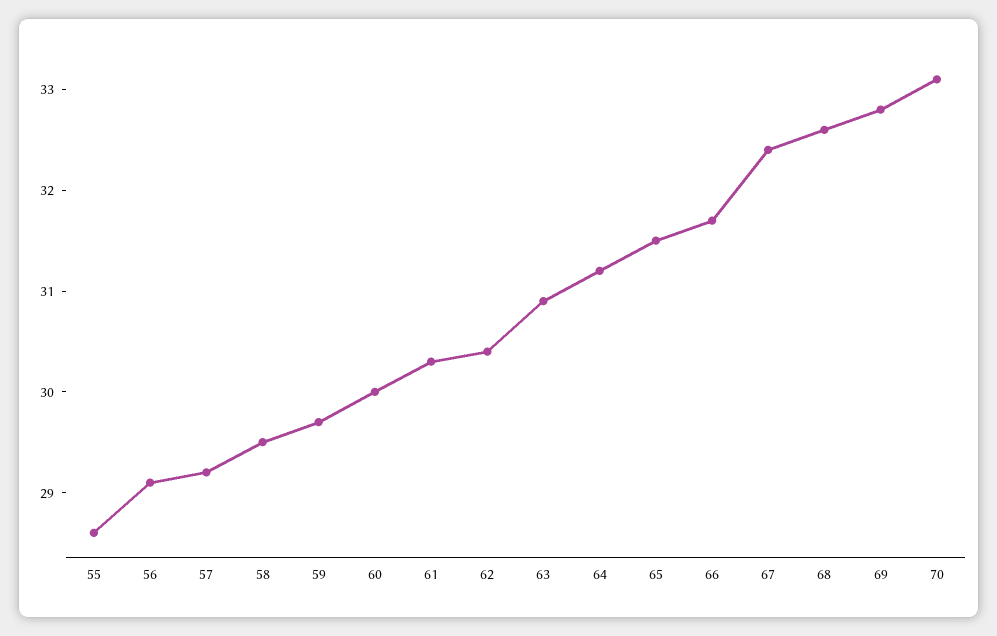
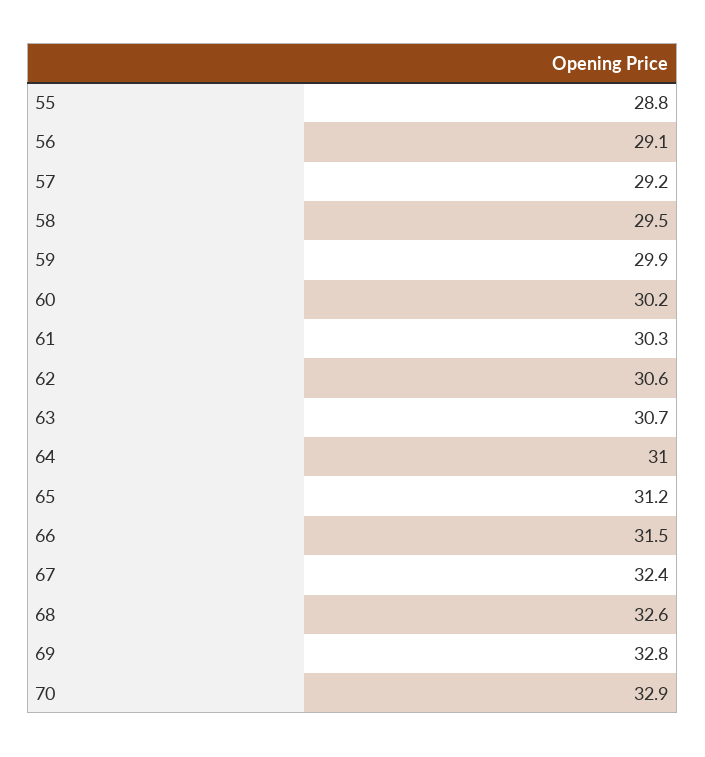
  {
-   "55": 28.6,
+   "55": 28.8,
    "56": 29.1,
    "57": 29.2,
    "58": 29.5,
-   "59": 29.7,
+   "59": 29.9,
-   "60": 30,
+   "60": 30.2,
    "61": 30.3,
-   "62": 30.4,
+   "62": 30.6,
-   "63": 30.9,
+   "63": 30.7,
-   "64": 31.2,
+   "64": 31,
-   "65": 31.5,
+   "65": 31.2,
-   "66": 31.7,
+   "66": 31.5,
    "67": 32.4,
    "68": 32.6,
    "69": 32.8,
-   "70": 33.1
+   "70": 32.9
  }

